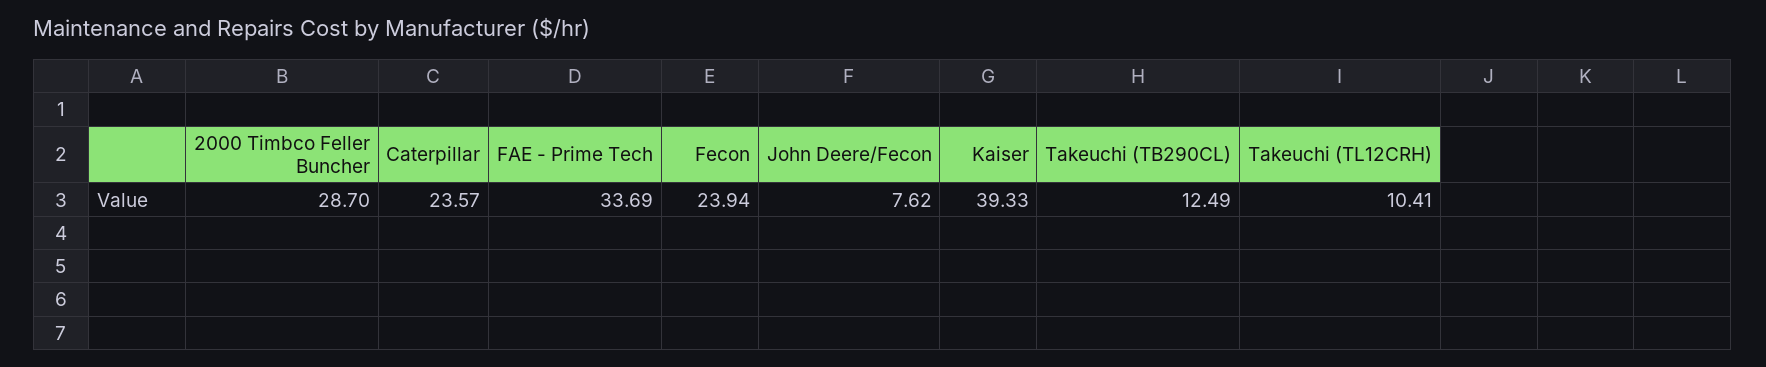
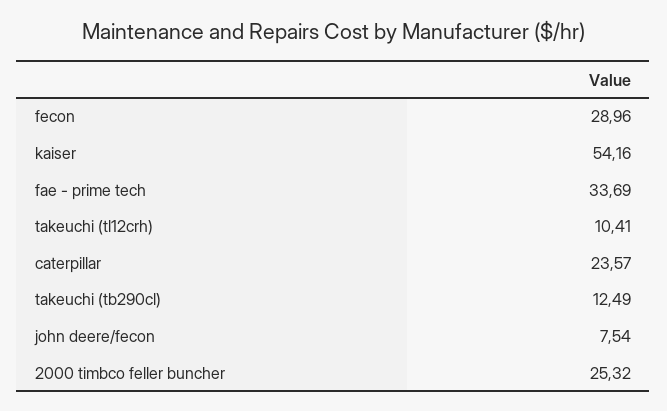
  {
-   "2000 Timbco Feller Buncher": 28.7,
+   "2000 Timbco Feller Buncher": 25.32,
    "Caterpillar": 23.57,
    "FAE - Prime Tech": 33.69,
-   "Fecon": 23.94,
+   "Fecon": 28.96,
-   "John Deere/Fecon": 7.62,
+   "John Deere/Fecon": 7.54,
-   "Kaiser": 39.33,
+   "Kaiser": 54.16,
    "Takeuchi (TB290CL)": 12.49,
    "Takeuchi (TL12CRH)": 10.41
  }

